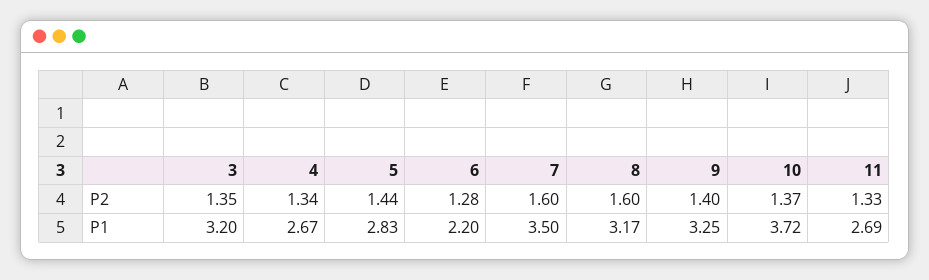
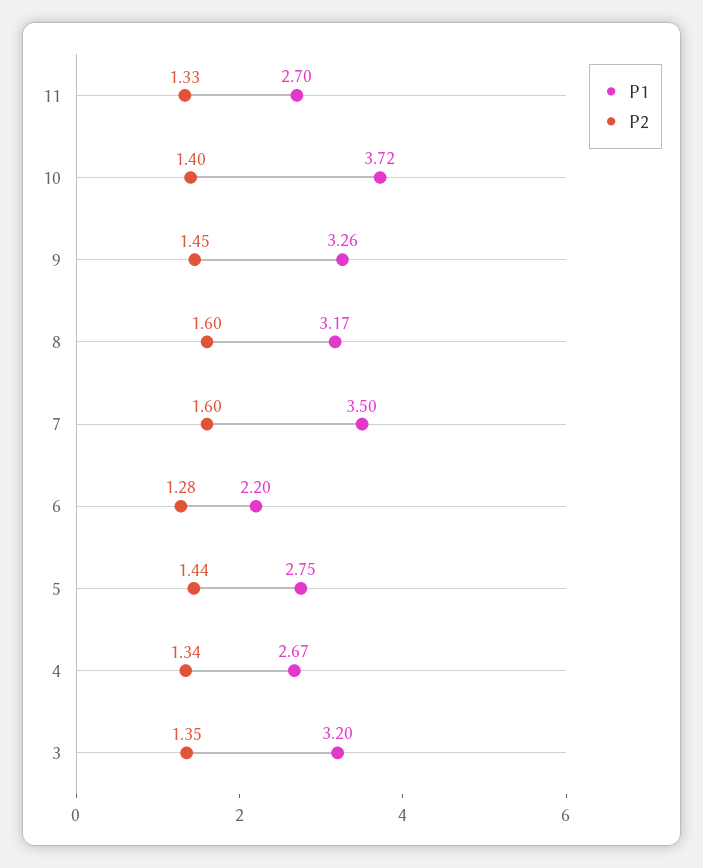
  {
    "P2": {
      "3": 1.35,
      "4": 1.34,
      "5": 1.44,
      "6": 1.28,
      "7": 1.6,
      "8": 1.6,
-     "9": 1.4,
+     "9": 1.45,
-     "10": 1.37,
+     "10": 1.4,
      "11": 1.33
    },
    "P1": {
      "3": 3.2,
      "4": 2.67,
-     "5": 2.83,
+     "5": 2.75,
      "6": 2.2,
      "7": 3.5,
      "8": 3.17,
-     "9": 3.25,
+     "9": 3.26,
      "10": 3.72,
-     "11": 2.69
+     "11": 2.7
    }
  }

